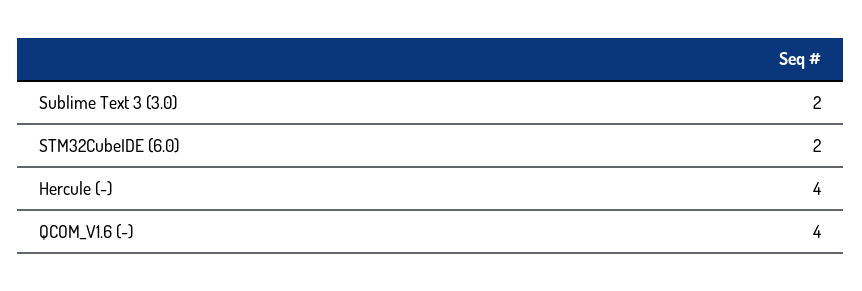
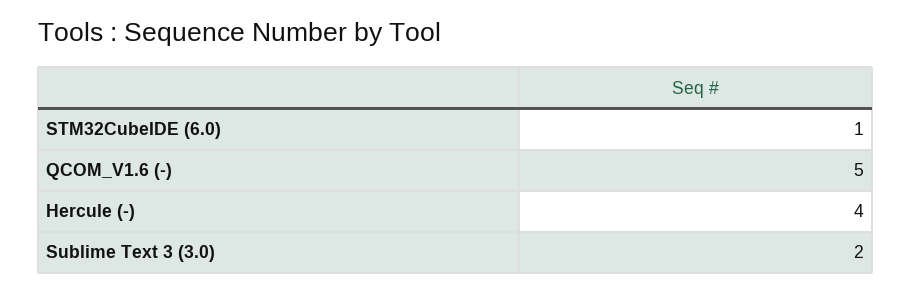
  {
    "Sublime Text 3 (3.0)": 2,
-   "STM32CubeIDE (6.0)": 2,
+   "STM32CubeIDE (6.0)": 1,
    "Hercule (-)": 4,
-   "QCOM_V1.6 (-)": 4
+   "QCOM_V1.6 (-)": 5
  }

